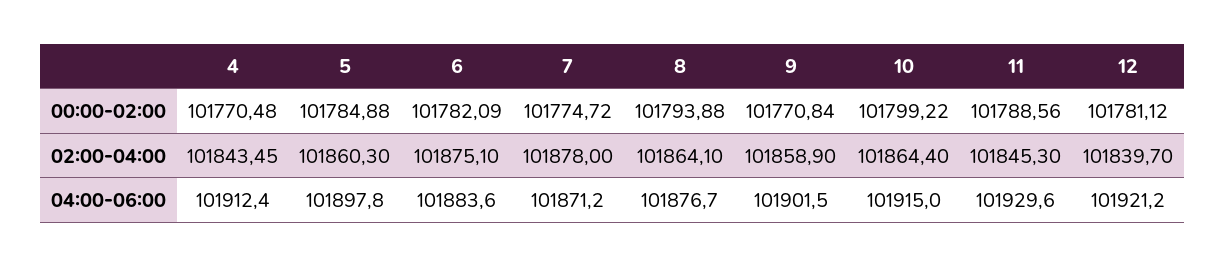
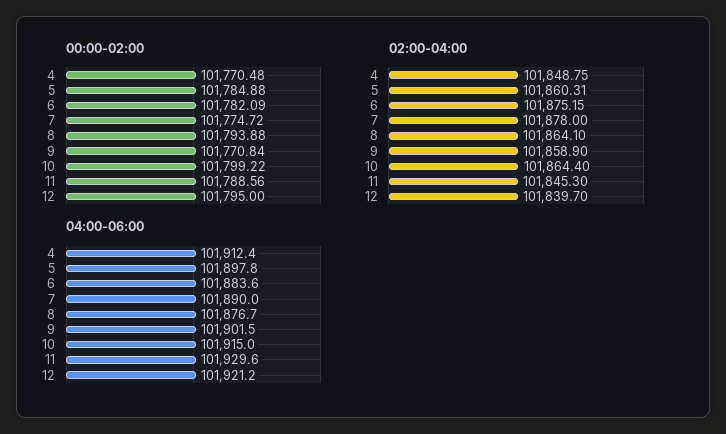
  {
    "00:00-02:00": {
      "4": 101770.48,
      "5": 101784.88,
      "6": 101782.09,
      "7": 101774.72,
      "8": 101793.88,
      "9": 101770.84,
      "10": 101799.22,
      "11": 101788.56,
-     "12": 101781.12
+     "12": 101795
    },
    "02:00-04:00": {
-     "4": 101843.45,
+     "4": 101848.75,
-     "5": 101860.3,
+     "5": 101860.31,
-     "6": 101875.1,
+     "6": 101875.15,
      "7": 101878,
      "8": 101864.1,
      "9": 101858.9,
      "10": 101864.4,
      "11": 101845.3,
      "12": 101839.7
    },
    "04:00-06:00": {
      "4": 101912.4,
      "5": 101897.8,
      "6": 101883.6,
-     "7": 101871.2,
+     "7": 101890,
      "8": 101876.7,
      "9": 101901.5,
      "10": 101915,
      "11": 101929.6,
      "12": 101921.2
    }
  }

